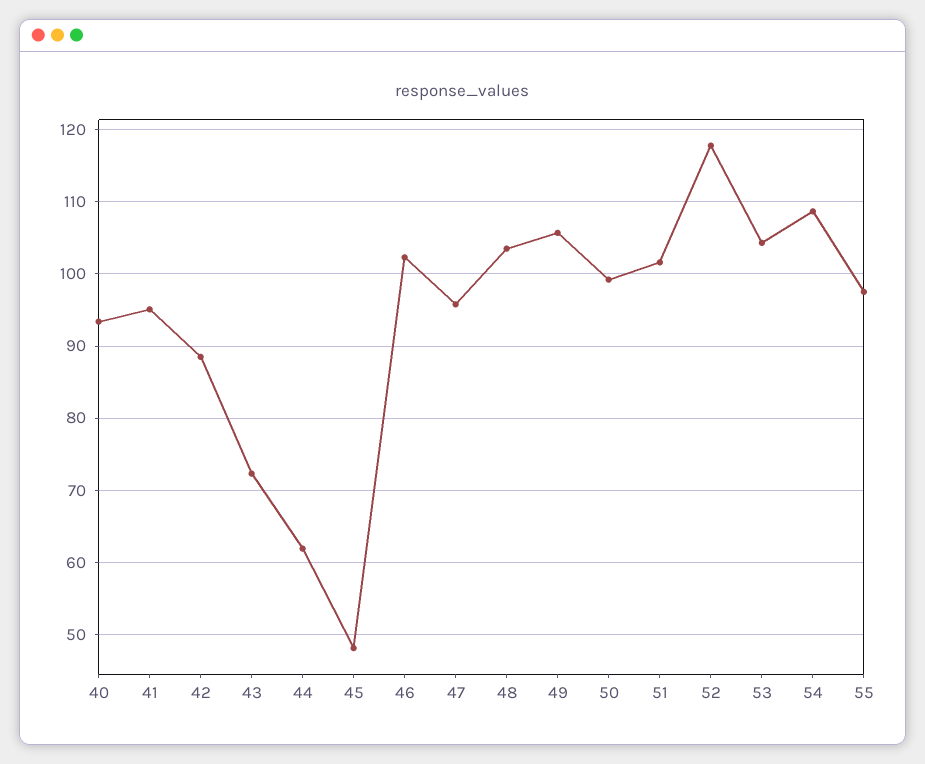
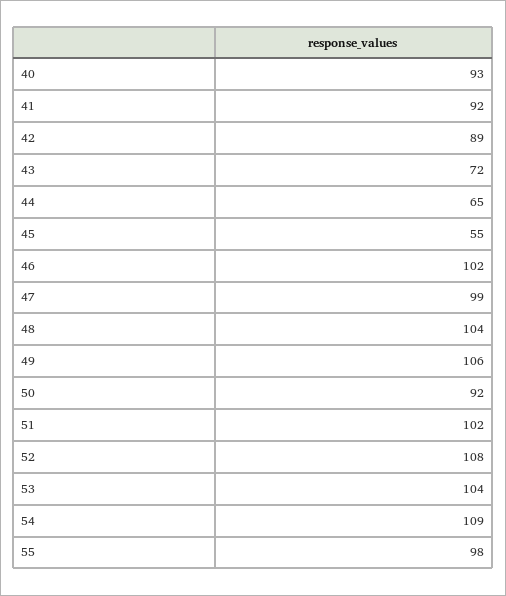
  {
    "40": 93,
-   "41": 95,
+   "41": 92,
    "42": 89,
    "43": 72,
-   "44": 62,
+   "44": 65,
-   "45": 48,
+   "45": 55,
    "46": 102,
-   "47": 96,
+   "47": 99,
    "48": 104,
    "49": 106,
-   "50": 99,
+   "50": 92,
    "51": 102,
-   "52": 118,
+   "52": 108,
    "53": 104,
    "54": 109,
    "55": 98
  }

